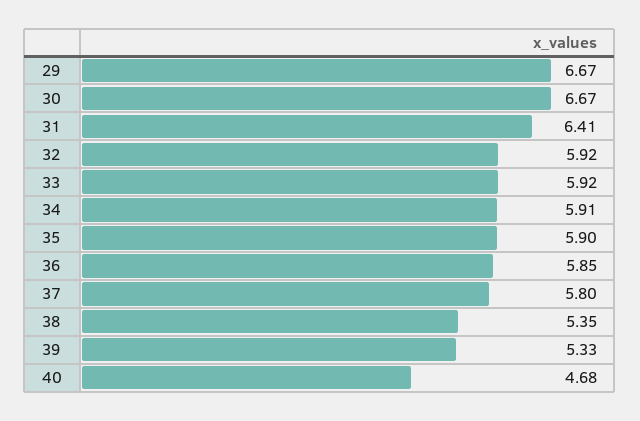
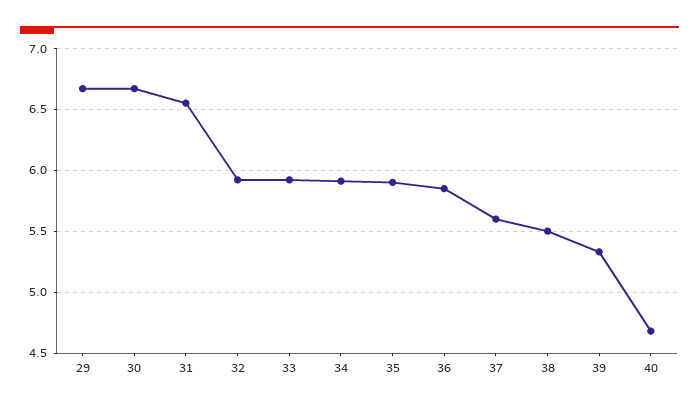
  {
    "29": 6.67,
    "30": 6.67,
-   "31": 6.41,
+   "31": 6.55,
    "32": 5.92,
    "33": 5.92,
    "34": 5.91,
    "35": 5.9,
    "36": 5.85,
-   "37": 5.8,
+   "37": 5.6,
-   "38": 5.35,
+   "38": 5.5,
    "39": 5.33,
    "40": 4.68
  }

